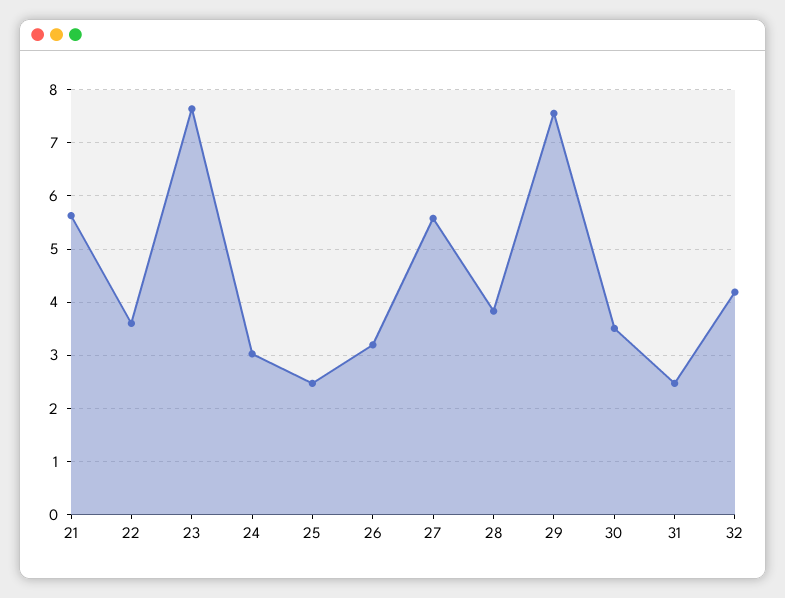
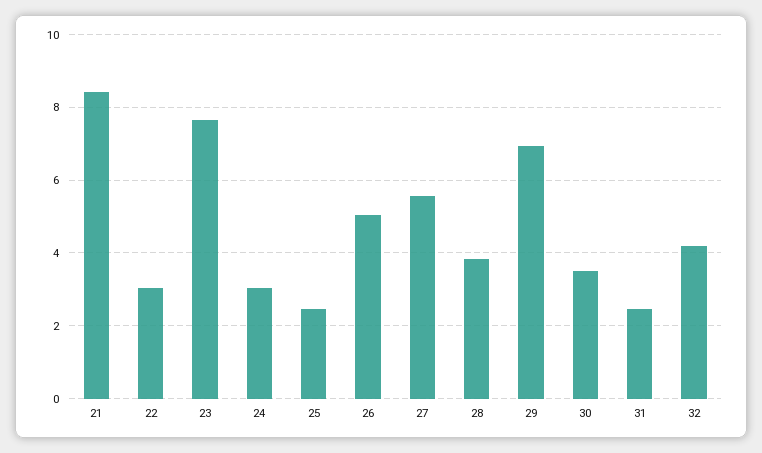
  {
-   "21": 5.6,
+   "21": 8.4,
-   "22": 3.6,
+   "22": 3,
    "23": 7.6,
    "24": 3,
    "25": 2.4,
-   "26": 3.2,
+   "26": 5,
    "27": 5.6,
    "28": 3.8,
-   "29": 7.6,
+   "29": 7,
    "30": 3.6,
    "31": 2.4,
    "32": 4.2
  }

